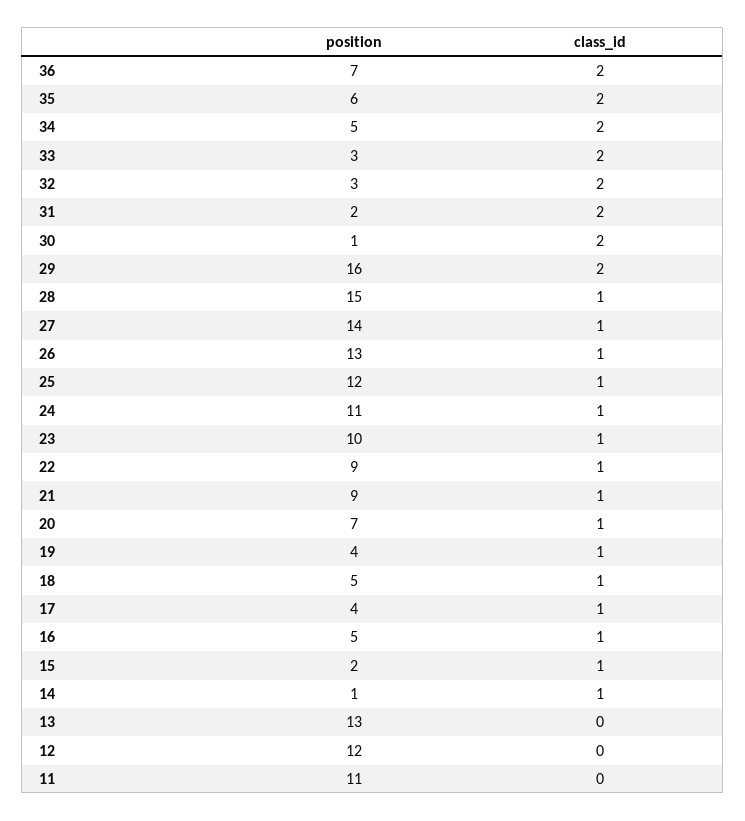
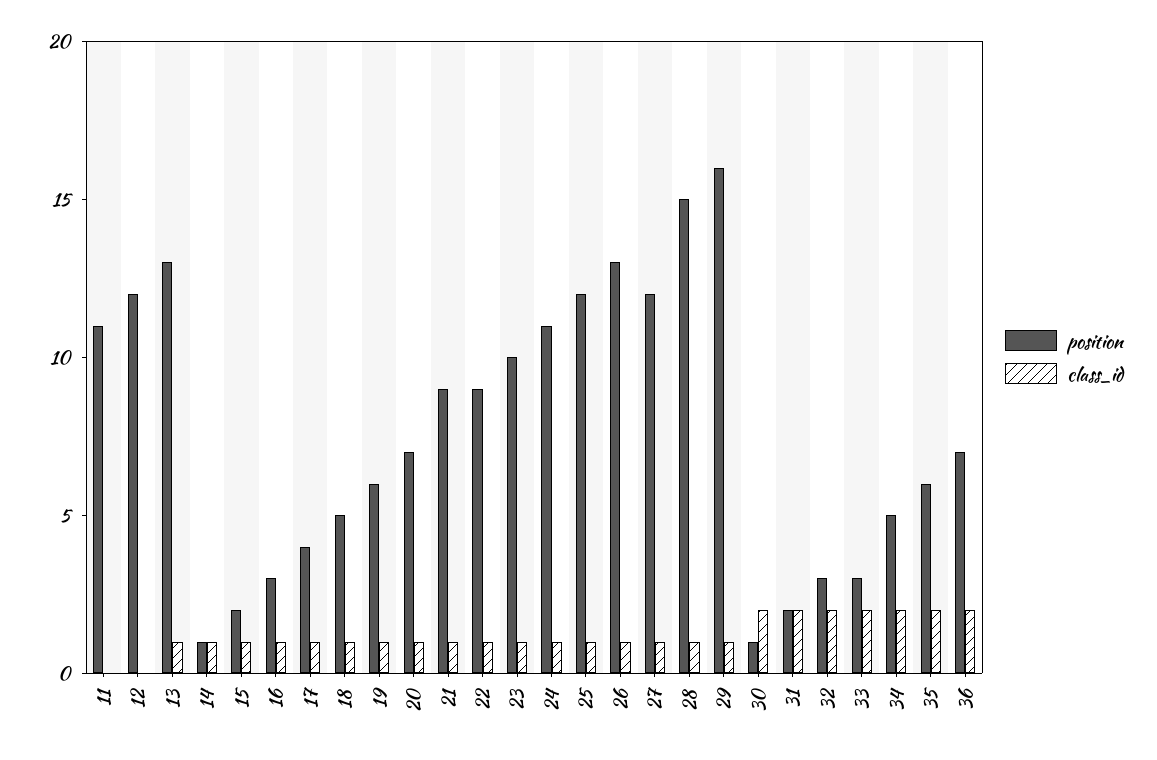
  {
    "position": {
      "36": 7,
      "35": 6,
      "34": 5,
      "33": 3,
      "32": 3,
      "31": 2,
      "30": 1,
      "29": 16,
      "28": 15,
-     "27": 14,
+     "27": 12,
      "26": 13,
      "25": 12,
      "24": 11,
      "23": 10,
      "22": 9,
      "21": 9,
      "20": 7,
-     "19": 4,
+     "19": 6,
      "18": 5,
      "17": 4,
-     "16": 5,
+     "16": 3,
      "15": 2,
      "14": 1,
      "13": 13,
      "12": 12,
      "11": 11
    },
    "class_id": {
      "36": 2,
      "35": 2,
      "34": 2,
      "33": 2,
      "32": 2,
      "31": 2,
      "30": 2,
-     "29": 2,
+     "29": 1,
      "28": 1,
      "27": 1,
      "26": 1,
      "25": 1,
      "24": 1,
      "23": 1,
      "22": 1,
      "21": 1,
      "20": 1,
      "19": 1,
      "18": 1,
      "17": 1,
      "16": 1,
      "15": 1,
      "14": 1,
-     "13": 0,
+     "13": 1,
      "12": 0,
      "11": 0
    }
  }

